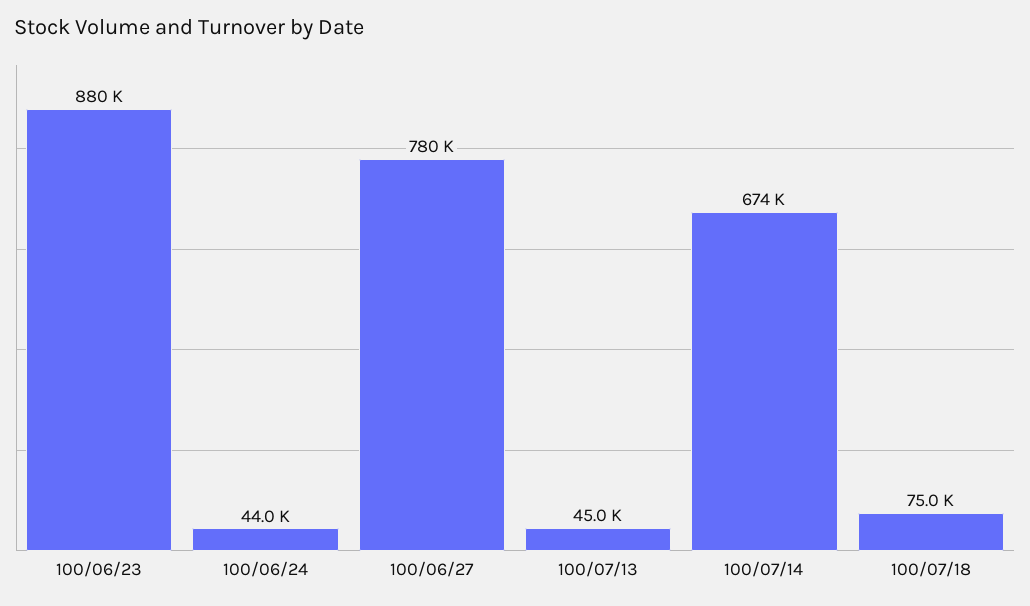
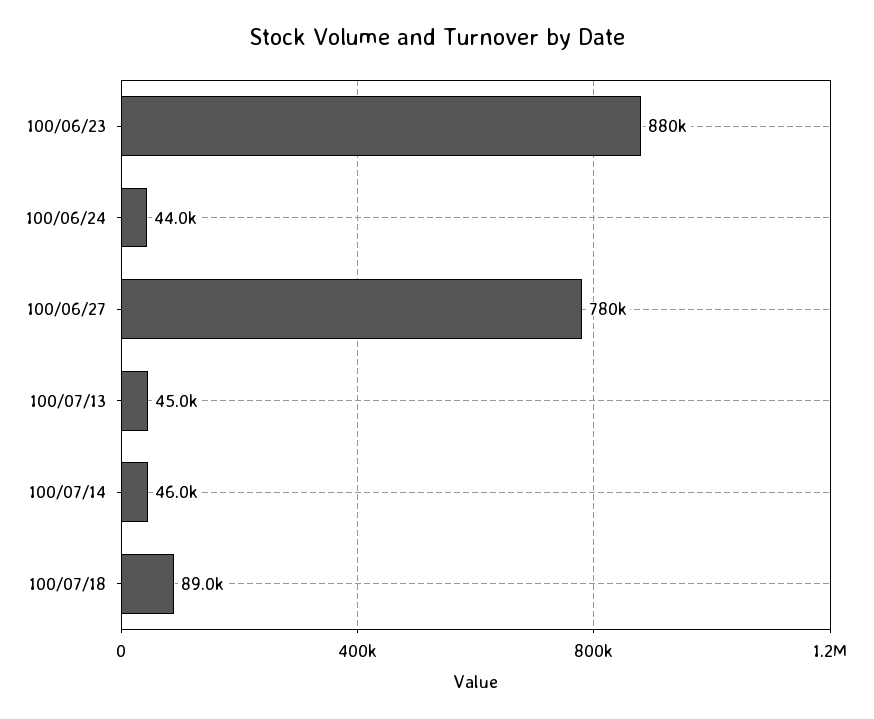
  {
    "100/06/23": 880000,
    "100/06/24": 44000,
    "100/06/27": 780000,
    "100/07/13": 45000,
-   "100/07/14": 674000,
+   "100/07/14": 46000,
-   "100/07/18": 75000
+   "100/07/18": 89000
  }

